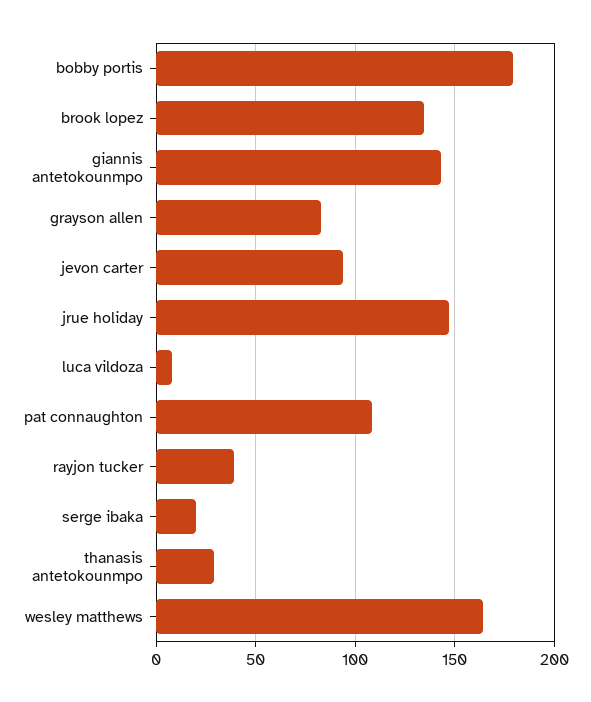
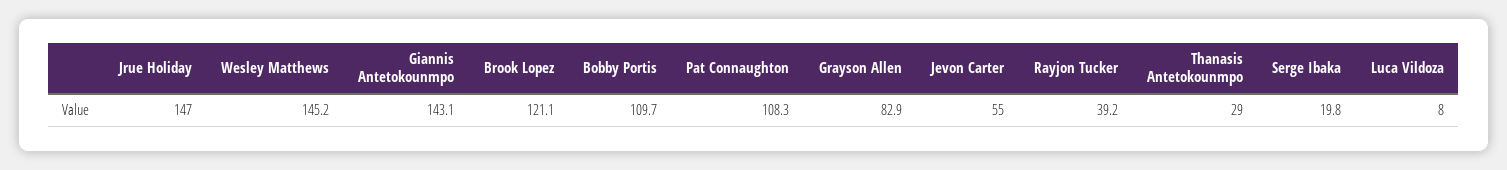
  {
-   "bobby portis": 180,
+   "bobby portis": 109.7,
-   "brook lopez": 135,
+   "brook lopez": 121.1,
    "giannis antetokounmpo": 143.1,
    "grayson allen": 82.9,
-   "jevon carter": 95,
+   "jevon carter": 55,
    "jrue holiday": 147,
    "luca vildoza": 8,
    "pat connaughton": 108.3,
    "rayjon tucker": 39.2,
    "serge ibaka": 19.8,
    "thanasis antetokounmpo": 29,
-   "wesley matthews": 165
+   "wesley matthews": 145.2
  }

